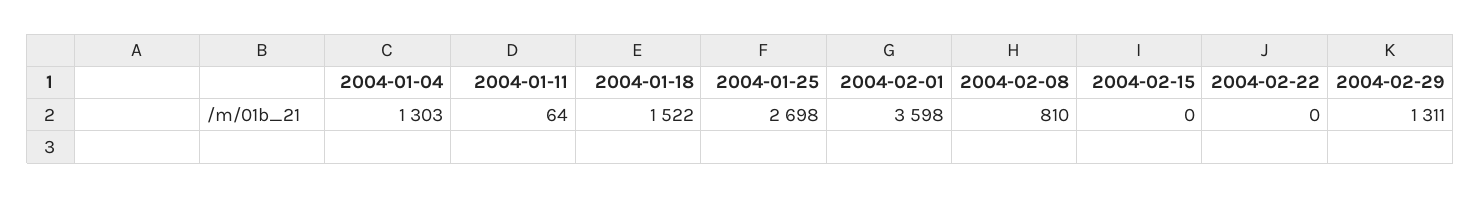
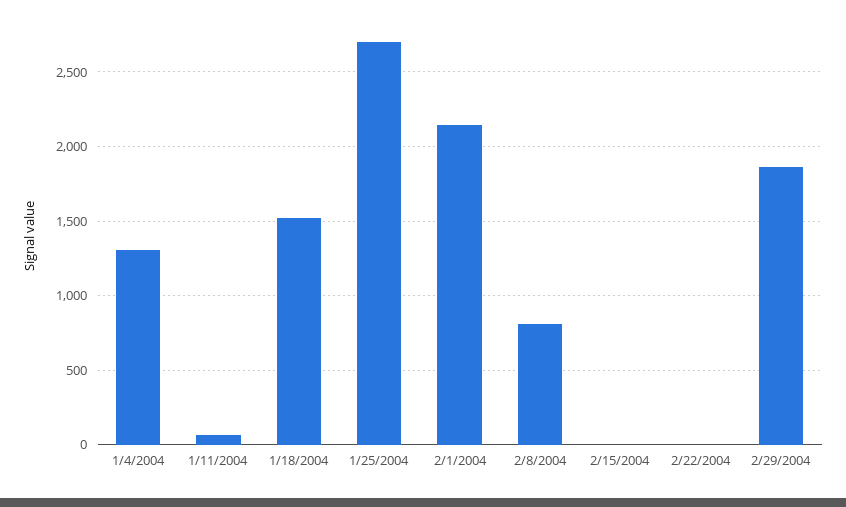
  {
    "2004-01-04": 1303,
    "2004-01-11": 64,
    "2004-01-18": 1522,
    "2004-01-25": 2698,
-   "2004-02-01": 3598,
+   "2004-02-01": 2150,
    "2004-02-08": 810,
    "2004-02-15": 0,
    "2004-02-22": 0,
-   "2004-02-29": 1311
+   "2004-02-29": 1850
  }

